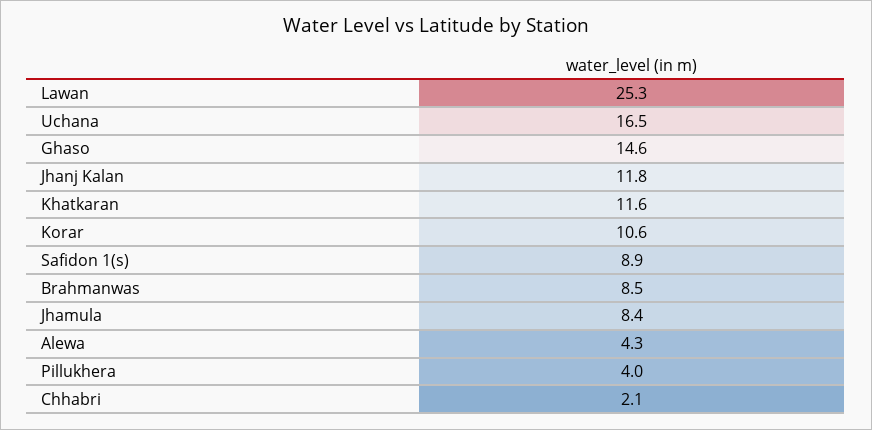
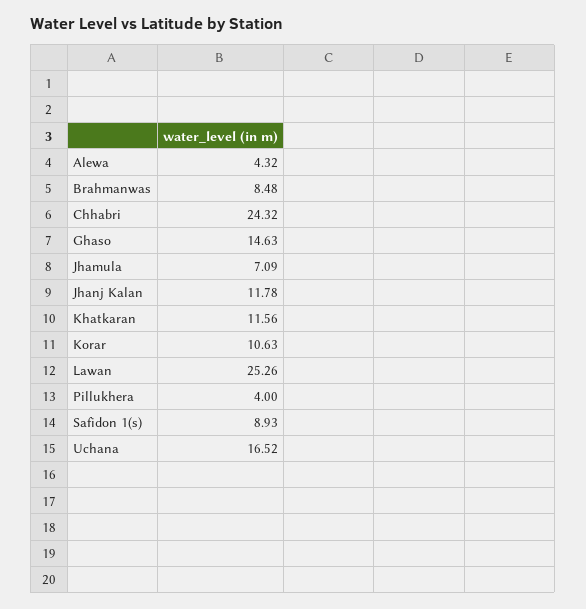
  {
    "Lawan": 25.26,
    "Uchana": 16.52,
    "Ghaso": 14.63,
    "Jhanj Kalan": 11.78,
    "Khatkaran": 11.56,
    "Korar": 10.63,
    "Safidon 1(s)": 8.93,
    "Brahmanwas": 8.48,
-   "Jhamula": 8.4,
+   "Jhamula": 7.09,
    "Alewa": 4.32,
    "Pillukhera": 4,
-   "Chhabri": 2.1
+   "Chhabri": 24.32
  }

